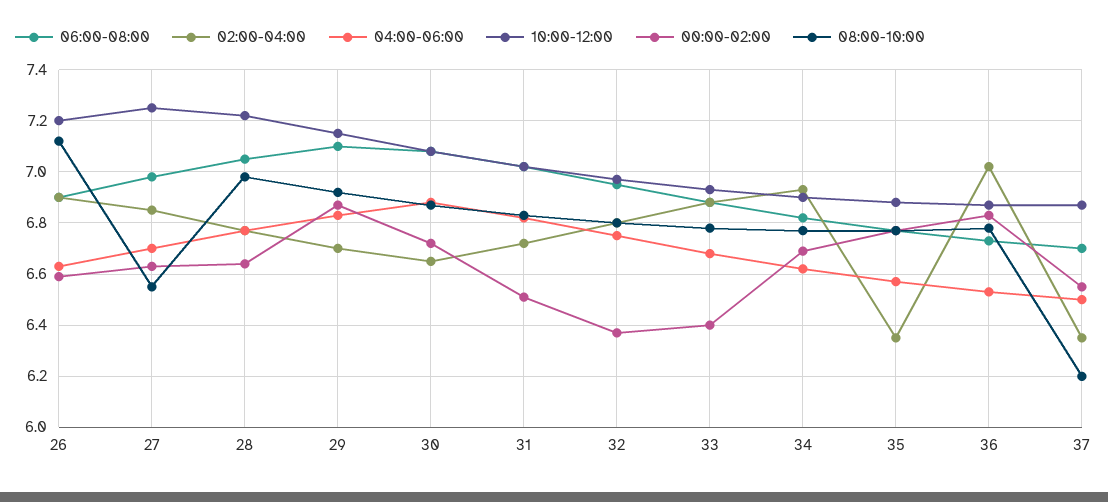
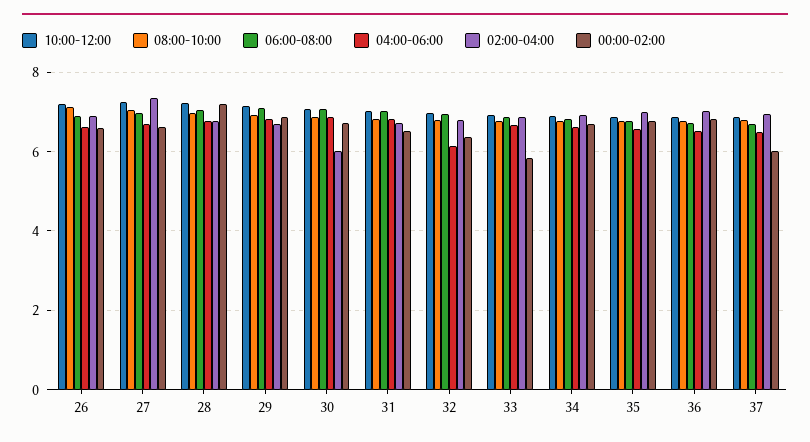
  {
    "06:00-08:00": {
      "26": 6.9,
      "27": 7,
      "28": 7.05,
      "29": 7.1,
      "30": 7.1,
      "31": 7,
      "32": 6.95,
      "33": 6.9,
      "34": 6.8,
      "35": 6.75,
      "36": 6.75,
      "37": 6.7
    },
    "02:00-04:00": {
      "26": 6.9,
-     "27": 6.85,
+     "27": 7.4,
      "28": 6.75,
      "29": 6.7,
-     "30": 6.65,
+     "30": 6,
      "31": 6.7,
      "32": 6.8,
      "33": 6.9,
      "34": 6.95,
-     "35": 6.35,
+     "35": 7,
      "36": 7,
-     "37": 6.35
+     "37": 7
    },
    "04:00-06:00": {
      "26": 6.65,
      "27": 6.7,
      "28": 6.75,
      "29": 6.85,
      "30": 6.9,
      "31": 6.8,
-     "32": 6.75,
+     "32": 6.2,
      "33": 6.7,
      "34": 6.6,
      "35": 6.55,
      "36": 6.55,
      "37": 6.5
    },
    "10:00-12:00": {
      "26": 7.2,
      "27": 7.25,
      "28": 7.2,
      "29": 7.15,
      "30": 7.1,
      "31": 7,
      "32": 6.95,
      "33": 6.95,
      "34": 6.9,
      "35": 6.9,
      "36": 6.85,
      "37": 6.85
    },
    "00:00-02:00": {
      "26": 6.6,
      "27": 6.65,
-     "28": 6.65,
+     "28": 7.2,
      "29": 6.85,
      "30": 6.7,
      "31": 6.5,
      "32": 6.35,
-     "33": 6.4,
+     "33": 5.8,
      "34": 6.7,
      "35": 6.75,
      "36": 6.85,
-     "37": 6.55
+     "37": 6
    },
    "08:00-10:00": {
      "26": 7.1,
-     "27": 6.55,
+     "27": 7,
      "28": 7,
      "29": 6.9,
      "30": 6.85,
      "31": 6.85,
      "32": 6.8,
      "33": 6.8,
      "34": 6.75,
      "35": 6.75,
      "36": 6.8,
-     "37": 6.2
+     "37": 6.8
    }
  }

